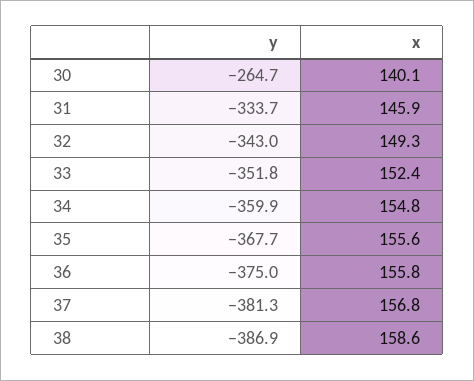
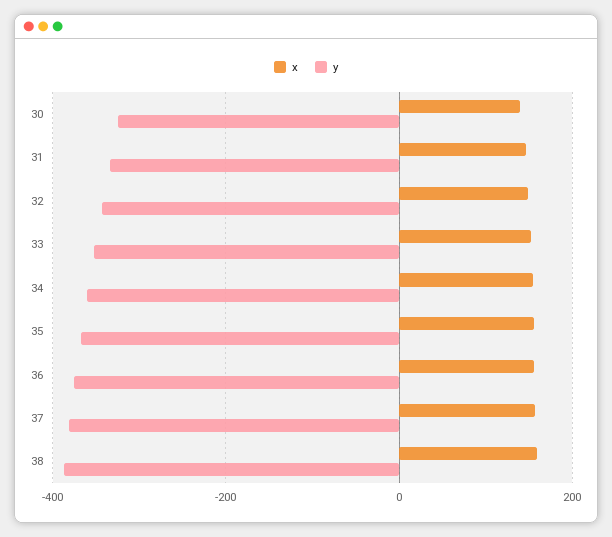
  {
    "y": {
-     "30": -264.7,
+     "30": -320,
      "31": -333.7,
      "32": -343,
      "33": -351.8,
      "34": -359.9,
      "35": -367.7,
      "36": -375,
      "37": -381.3,
      "38": -386.9
    },
    "x": {
      "30": 140.1,
      "31": 145.9,
      "32": 149.3,
      "33": 152.4,
      "34": 154.8,
      "35": 155.6,
      "36": 155.8,
      "37": 156.8,
      "38": 158.6
    }
  }

